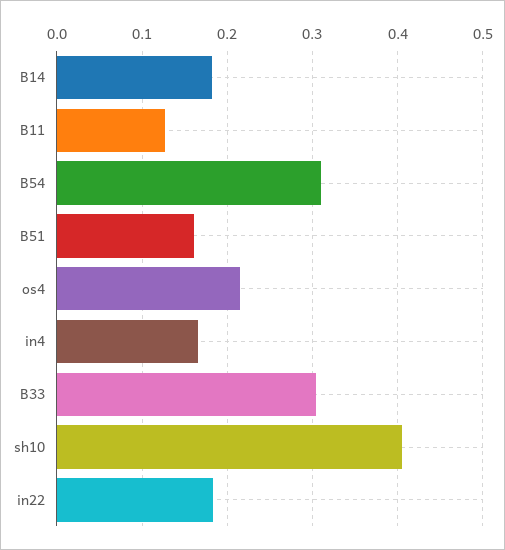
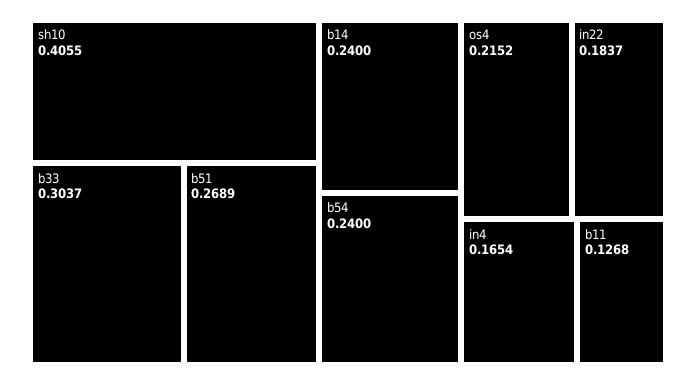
  {
-   "B14": 0.18,
+   "B14": 0.24,
    "B11": 0.1268,
-   "B54": 0.31,
+   "B54": 0.24,
-   "B51": 0.16,
+   "B51": 0.2689,
    "os4": 0.2152,
    "in4": 0.1654,
    "B33": 0.3037,
    "sh10": 0.4055,
    "in22": 0.1837
  }

